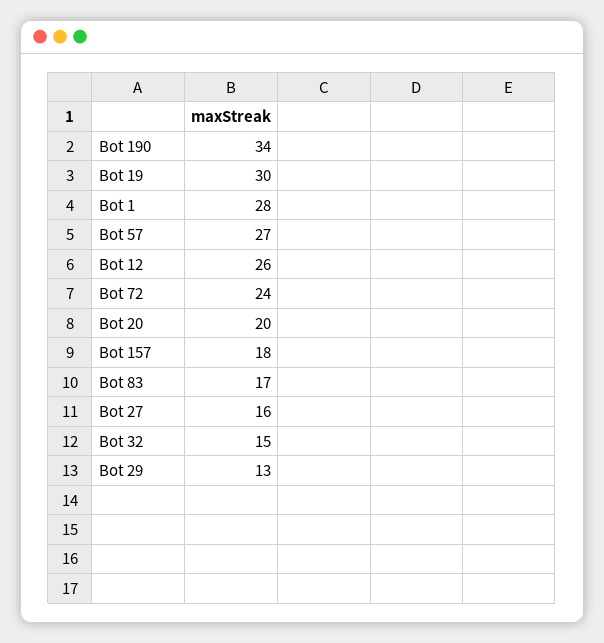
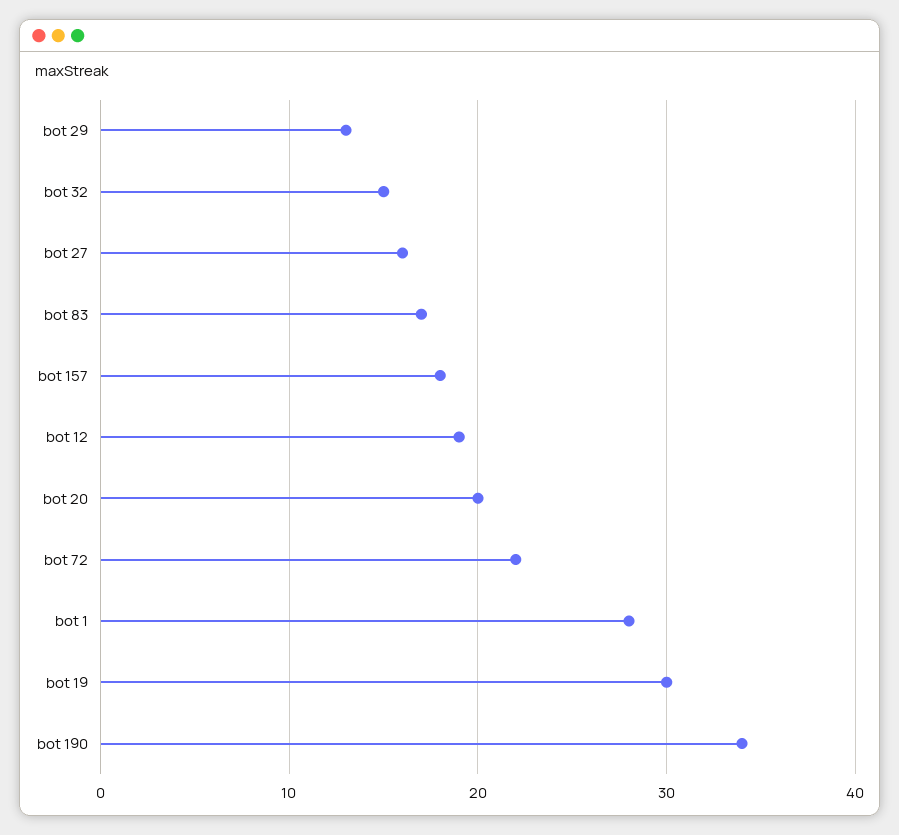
  {
    "Bot 190": 34,
    "Bot 19": 30,
    "Bot 1": 28,
-   "Bot 57": 27,
-   "Bot 12": 26,
+   "Bot 12": 19,
-   "Bot 72": 24,
+   "Bot 72": 22,
    "Bot 20": 20,
    "Bot 157": 18,
    "Bot 83": 17,
    "Bot 27": 16,
    "Bot 32": 15,
    "Bot 29": 13
  }

